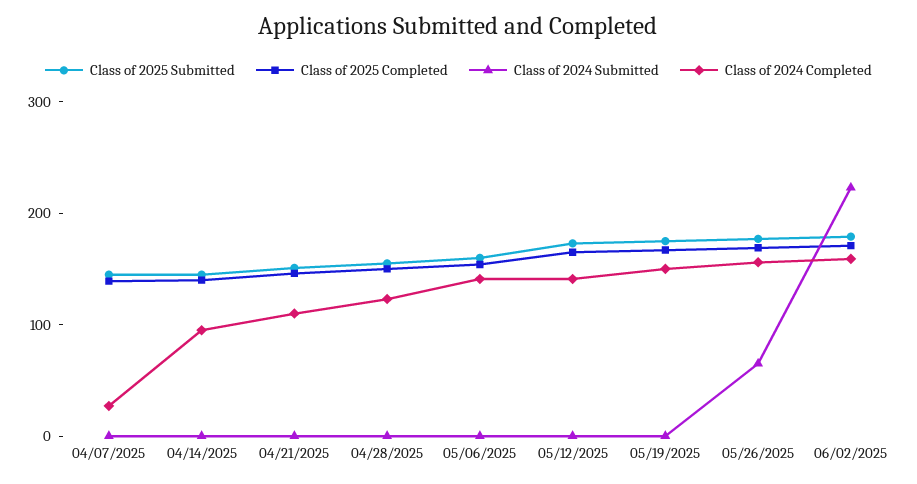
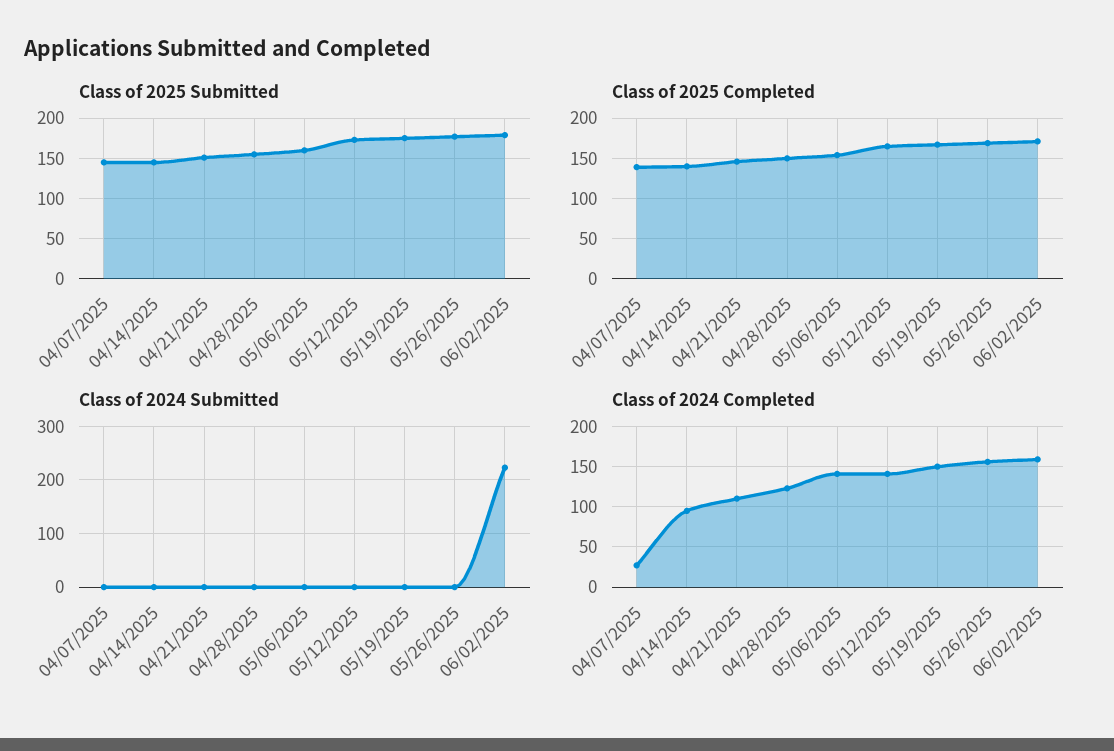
  {
    "Class of 2025 Submitted": {
      "04/07/2025": 150,
      "04/14/2025": 150,
      "04/21/2025": 150,
      "04/28/2025": 160,
      "05/06/2025": 160,
      "05/12/2025": 170,
      "05/19/2025": 180,
      "05/26/2025": 180,
      "06/02/2025": 180
    },
    "Class of 2025 Completed": {
      "04/07/2025": 140,
      "04/14/2025": 140,
      "04/21/2025": 150,
      "04/28/2025": 150,
      "05/06/2025": 150,
      "05/12/2025": 170,
      "05/19/2025": 170,
      "05/26/2025": 170,
      "06/02/2025": 170
    },
    "Class of 2024 Submitted": {
      "04/07/2025": 0,
      "04/14/2025": 0,
      "04/21/2025": 0,
      "04/28/2025": 0,
      "05/06/2025": 0,
      "05/12/2025": 0,
      "05/19/2025": 0,
-     "05/26/2025": 60,
+     "05/26/2025": 0,
      "06/02/2025": 220
    },
    "Class of 2024 Completed": {
      "04/07/2025": 30,
      "04/14/2025": 100,
      "04/21/2025": 110,
      "04/28/2025": 120,
      "05/06/2025": 140,
      "05/12/2025": 140,
      "05/19/2025": 150,
      "05/26/2025": 160,
      "06/02/2025": 160
    }
  }

